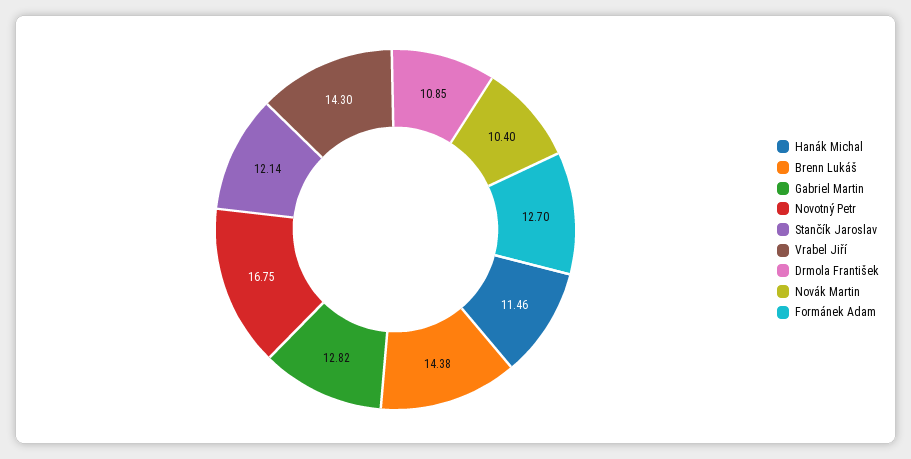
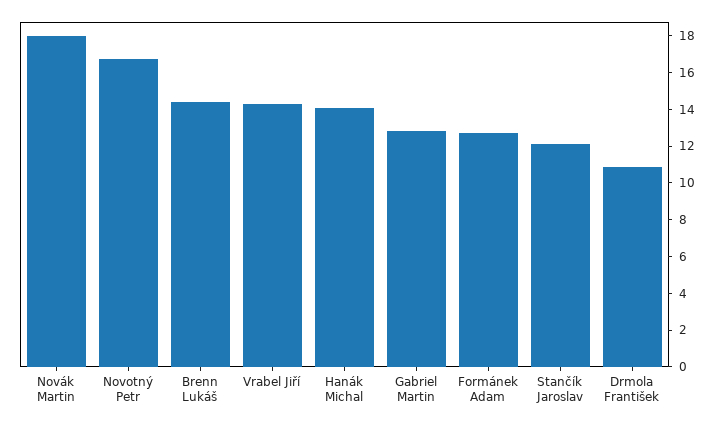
  {
-   "Hanák Michal": 11.46,
+   "Hanák Michal": 14,
    "Brenn Lukáš": 14.38,
    "Gabriel Martin": 12.82,
    "Novotný Petr": 16.75,
    "Stančík Jaroslav": 12.14,
    "Vrabel Jiří": 14.3,
    "Drmola František": 10.85,
-   "Novák Martin": 10.4,
+   "Novák Martin": 18,
    "Formánek Adam": 12.7
  }

